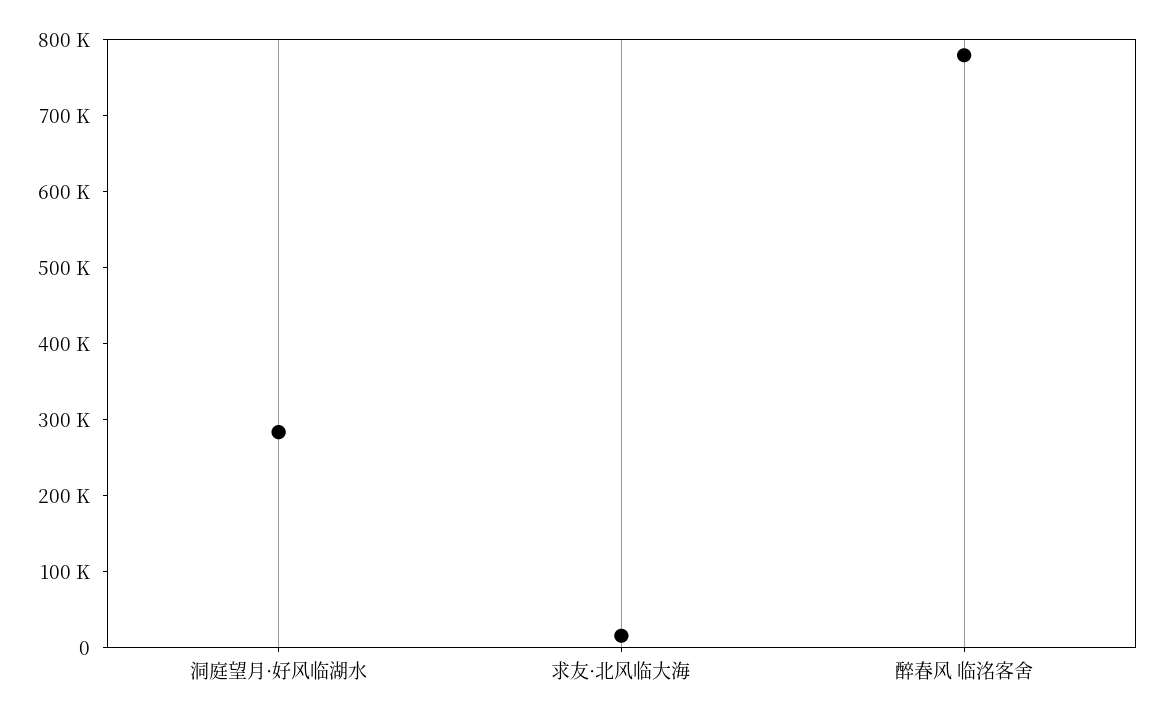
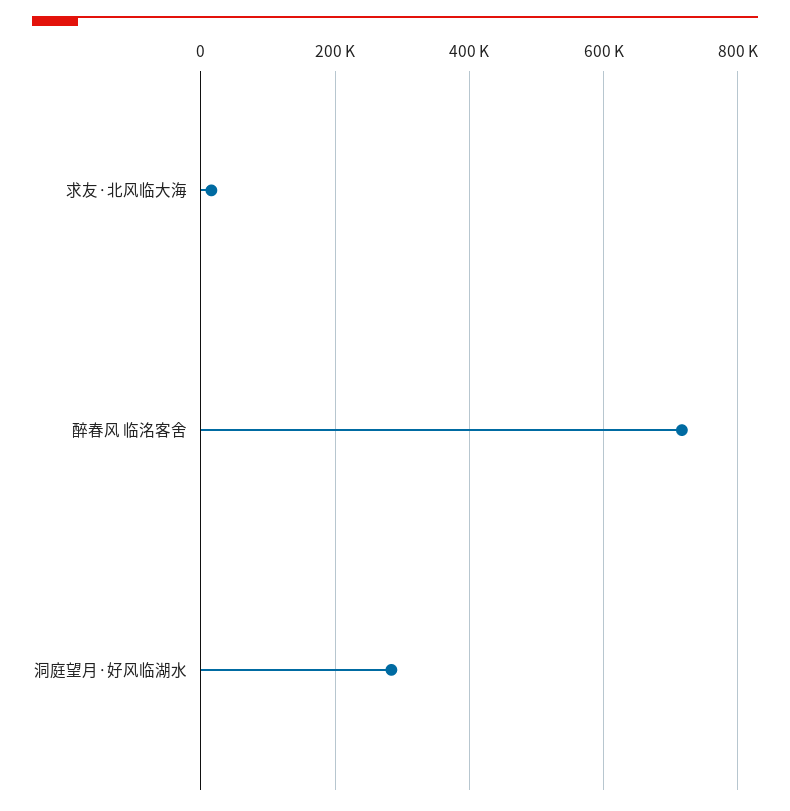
  {
    "洞庭望月·好风临湖水": 280000,
    "求友·北风临大海": 20000,
-   "醉春风 临洺客舍": 780000
+   "醉春风 临洺客舍": 720000
  }

